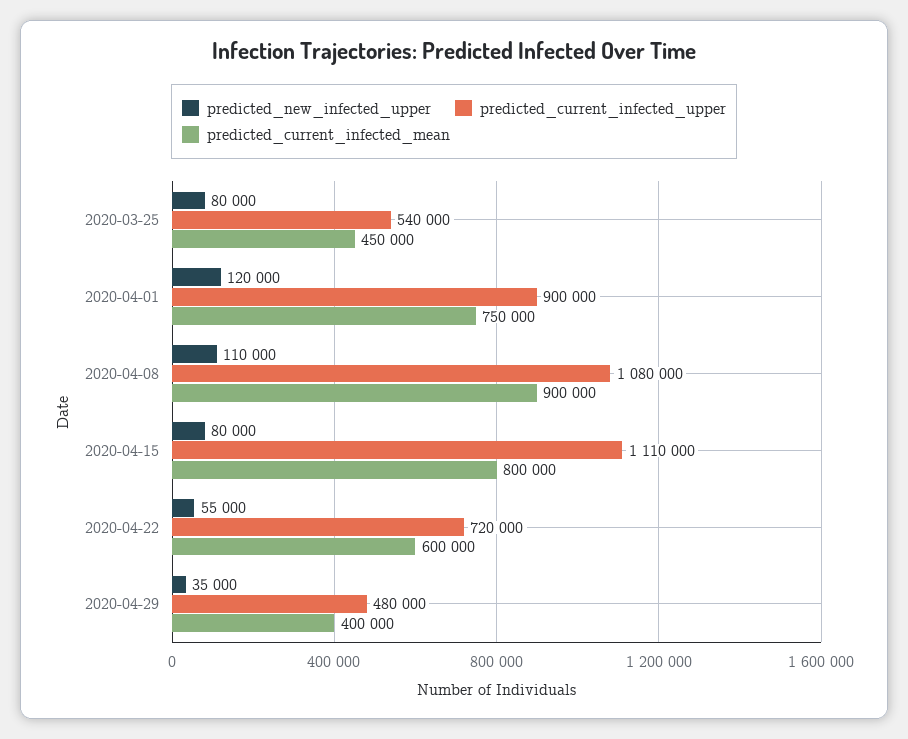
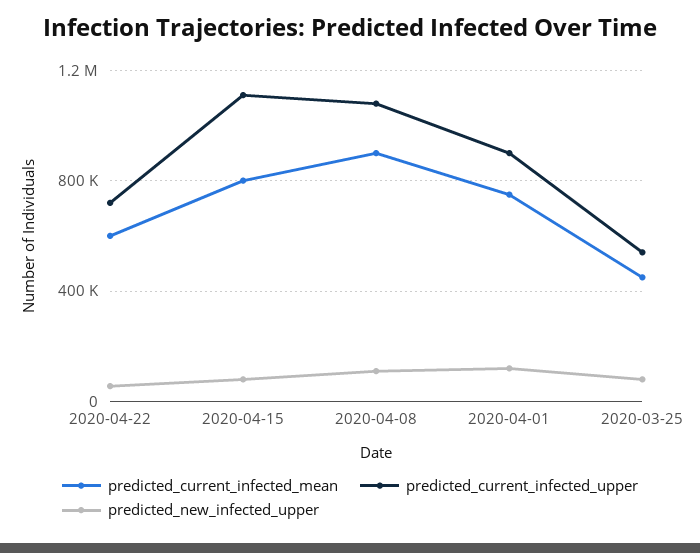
  {
    "predicted_new_infected_upper": {
      "2020-03-25": 80000,
      "2020-04-01": 120000,
      "2020-04-08": 110000,
      "2020-04-15": 80000,
-     "2020-04-22": 55000,
+     "2020-04-22": 55000
-     "2020-04-29": 35000
    },
    "predicted_current_infected_upper": {
      "2020-03-25": 540000,
      "2020-04-01": 900000,
      "2020-04-08": 1080000,
      "2020-04-15": 1110000,
-     "2020-04-22": 720000,
+     "2020-04-22": 720000
-     "2020-04-29": 480000
    },
    "predicted_current_infected_mean": {
      "2020-03-25": 450000,
      "2020-04-01": 750000,
      "2020-04-08": 900000,
      "2020-04-15": 800000,
-     "2020-04-22": 600000,
+     "2020-04-22": 600000
-     "2020-04-29": 400000
    }
  }

